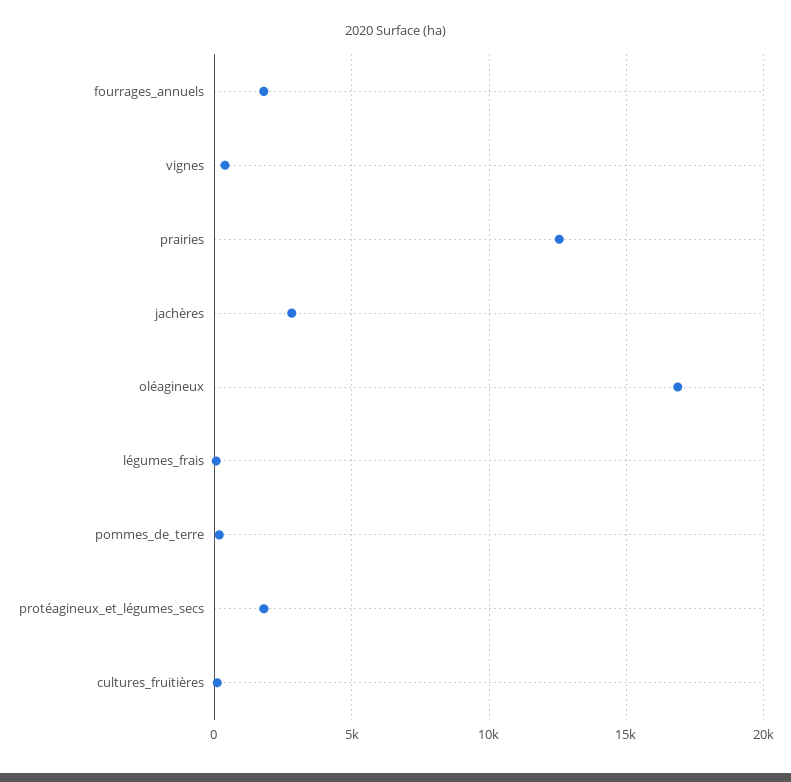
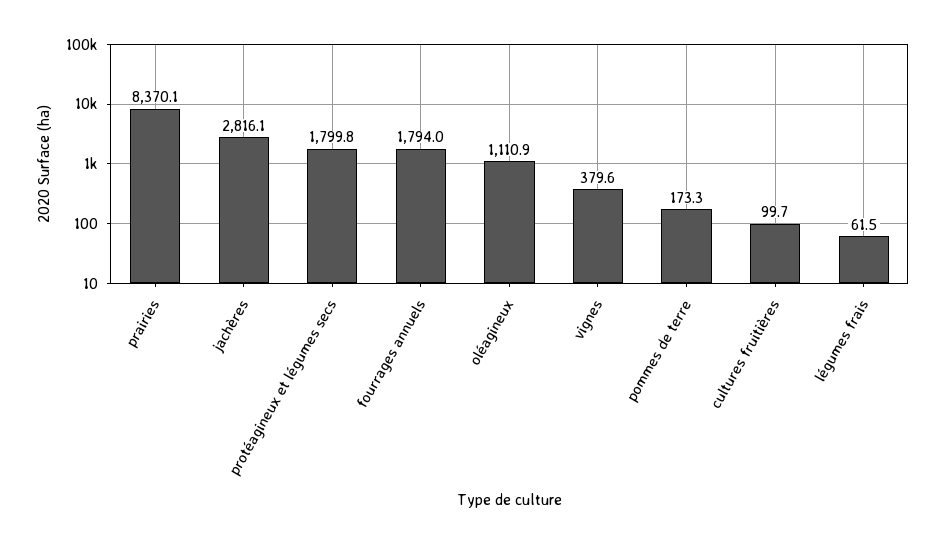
  {
    "fourrages_annuels": 1794,
    "vignes": 379.6,
-   "prairies": 12500,
+   "prairies": 8370.1,
    "jachères": 2816.1,
-   "oléagineux": 17000,
+   "oléagineux": 1110.9,
    "légumes_frais": 61.5,
    "pommes_de_terre": 173.3,
    "protéagineux_et_légumes_secs": 1799.8,
    "cultures_fruitières": 99.7
  }

